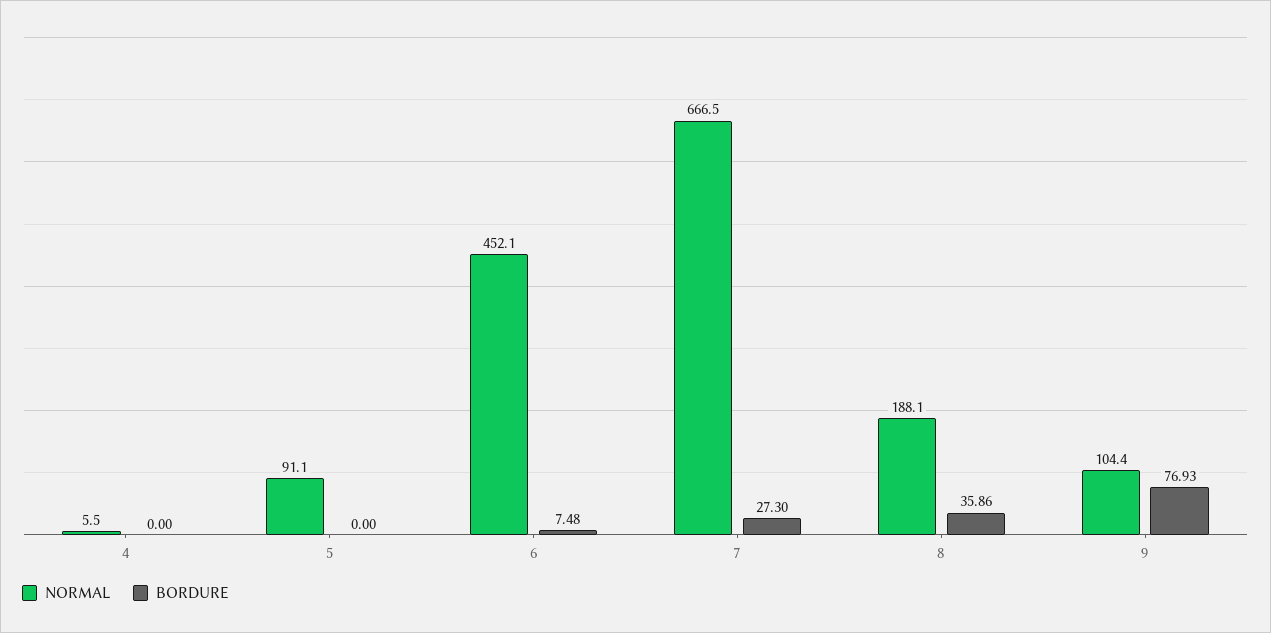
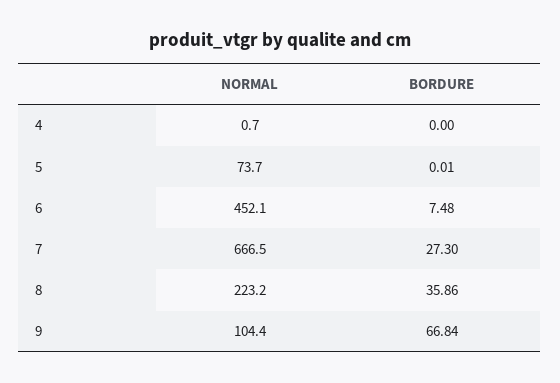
  {
    "NORMAL": {
-     "4": 5.5,
+     "4": 0.7,
-     "5": 91.1,
+     "5": 73.7,
      "6": 452.1,
      "7": 666.5,
-     "8": 188.1,
+     "8": 223.2,
      "9": 104.4
    },
    "BORDURE": {
      "4": 0,
-     "5": 0,
+     "5": 0.01,
      "6": 7.48,
      "7": 27.3,
      "8": 35.86,
-     "9": 76.93
+     "9": 66.84
    }
  }

